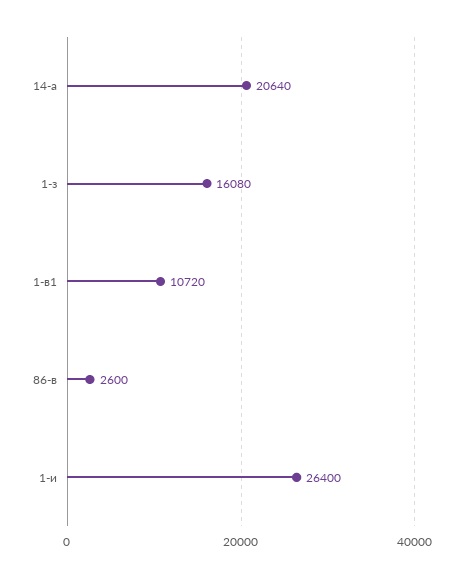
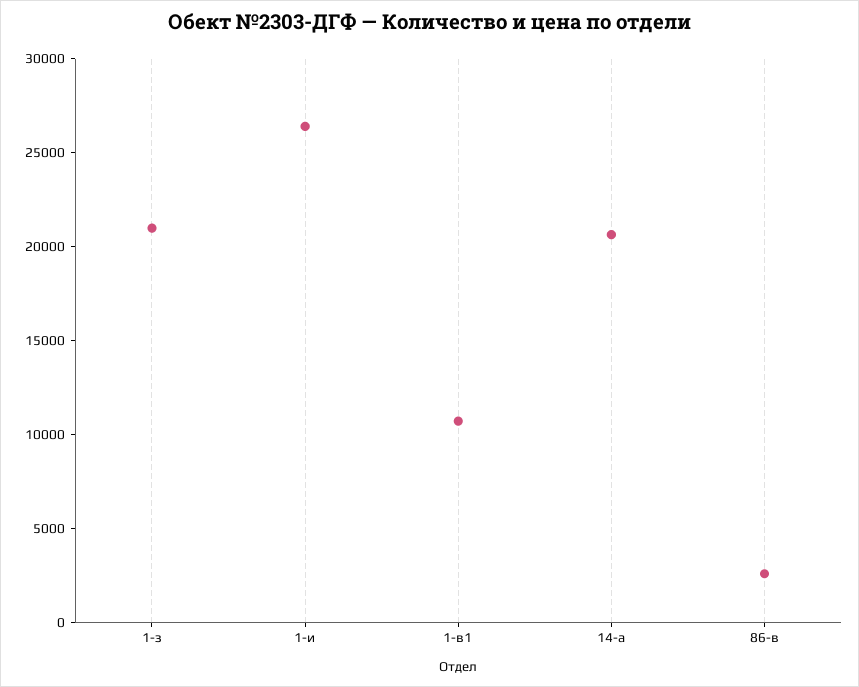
  {
    "14-а": 20640,
-   "1-з": 16080,
+   "1-з": 21000,
    "1-в1": 10720,
    "86-в": 2600,
    "1-и": 26400
  }

